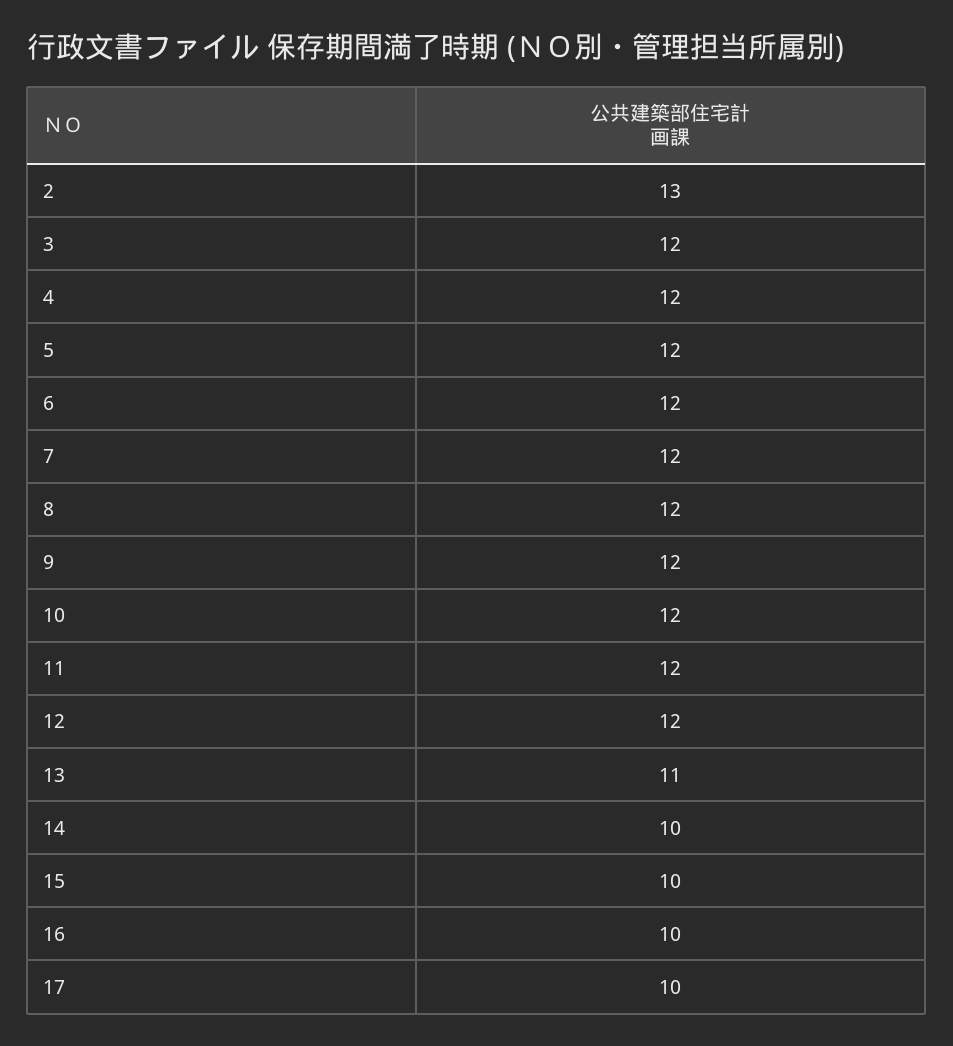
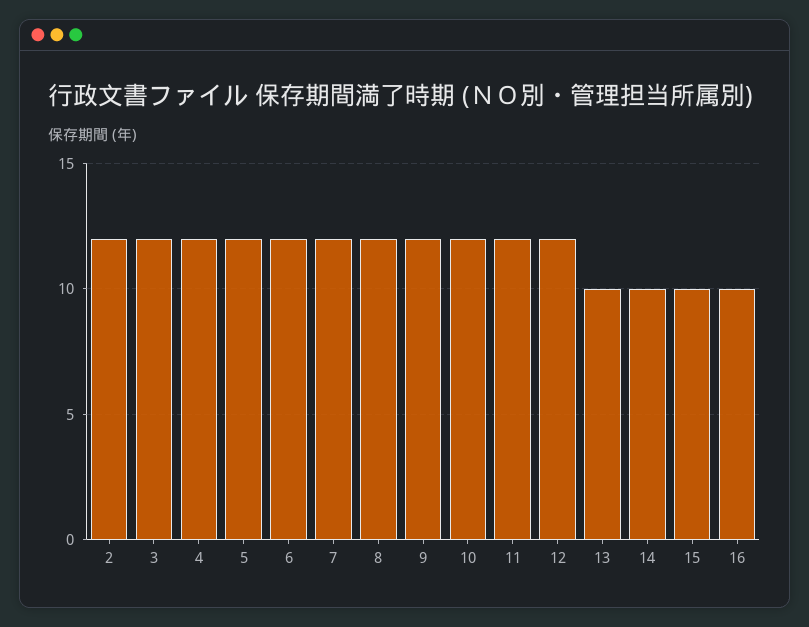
  {
-   "2": 13,
+   "2": 12,
    "3": 12,
    "4": 12,
    "5": 12,
    "6": 12,
    "7": 12,
    "8": 12,
    "9": 12,
    "10": 12,
    "11": 12,
    "12": 12,
-   "13": 11,
+   "13": 10,
    "14": 10,
    "15": 10,
-   "16": 10,
+   "16": 10
-   "17": 10
  }

